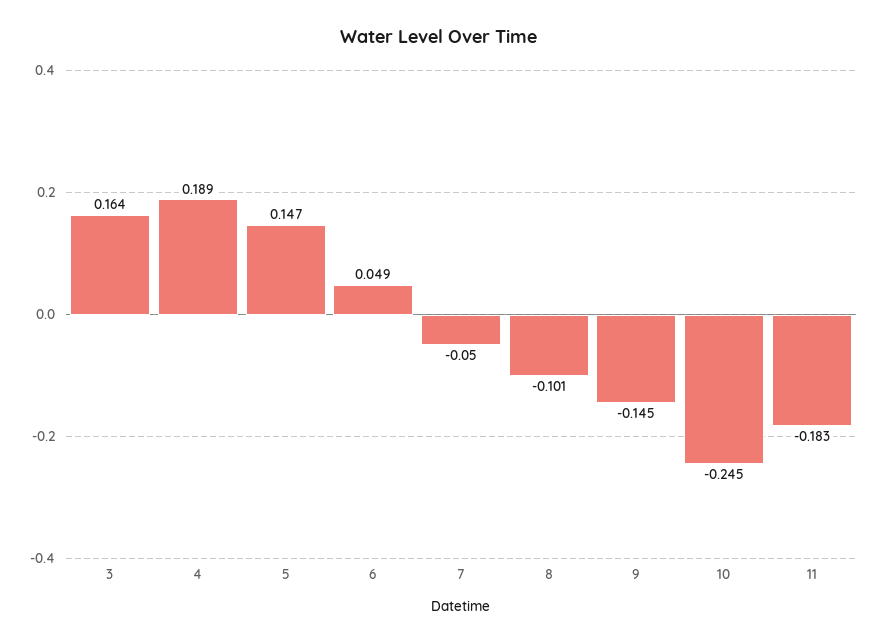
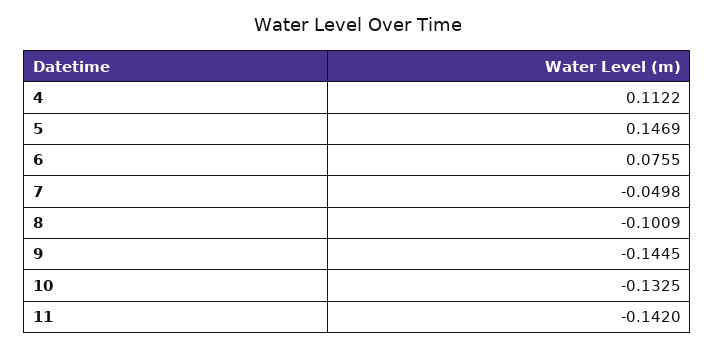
  {
-   "3": 0.164,
-   "4": 0.189,
+   "4": 0.1122,
    "5": 0.1469,
-   "6": 0.049,
+   "6": 0.0755,
    "7": -0.0498,
    "8": -0.1009,
    "9": -0.1445,
-   "10": -0.245,
+   "10": -0.1325,
-   "11": -0.183
+   "11": -0.142
  }

